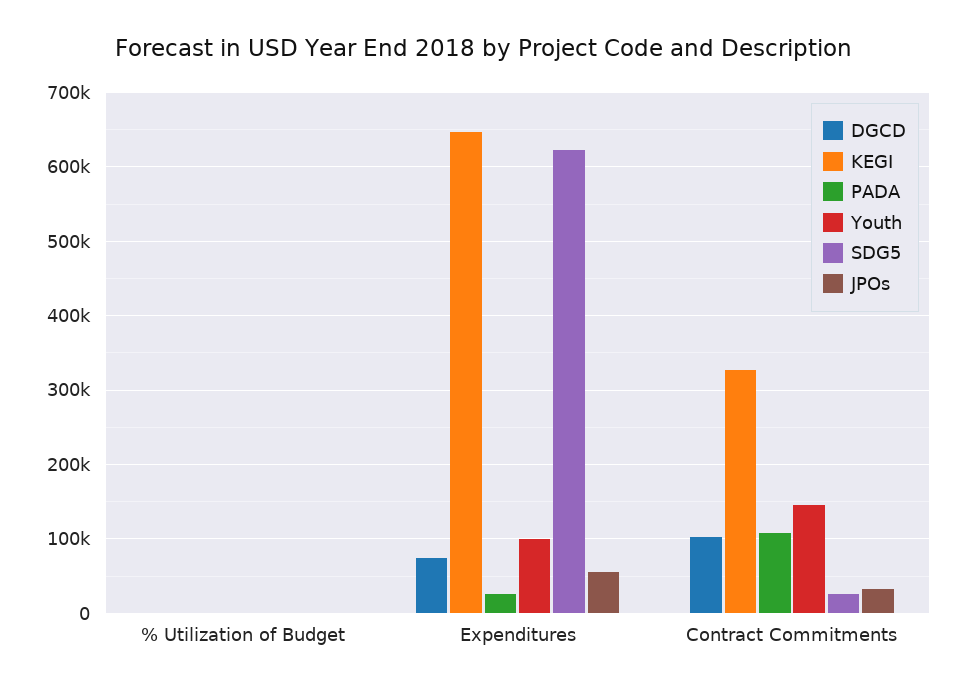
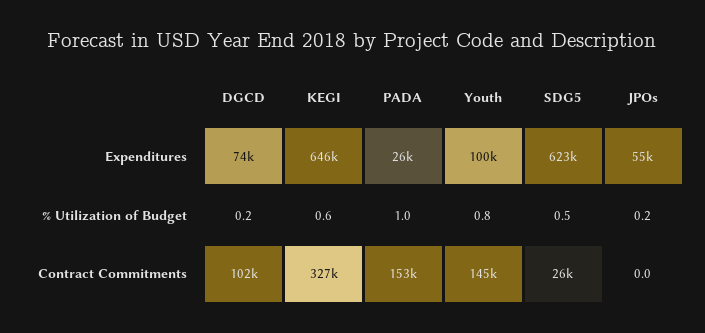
  {
    "DGCD": {
      "% Utilization of Budget": 0.2,
      "Expenditures": 74000,
      "Contract Commitments": 102000
    },
    "KEGI": {
      "% Utilization of Budget": 0.6,
      "Expenditures": 646000,
      "Contract Commitments": 327000
    },
    "PADA": {
      "% Utilization of Budget": 1,
      "Expenditures": 26000,
-     "Contract Commitments": 110000
+     "Contract Commitments": 153000
    },
    "Youth": {
      "% Utilization of Budget": 0.8,
      "Expenditures": 100000,
      "Contract Commitments": 145000
    },
    "SDG5": {
      "% Utilization of Budget": 0.5,
      "Expenditures": 623000,
      "Contract Commitments": 26000
    },
    "JPOs": {
      "% Utilization of Budget": 0.2,
      "Expenditures": 55000,
-     "Contract Commitments": 30000
+     "Contract Commitments": 0
    }
  }

